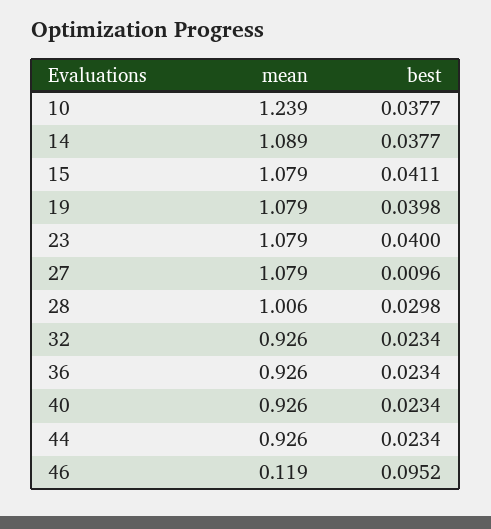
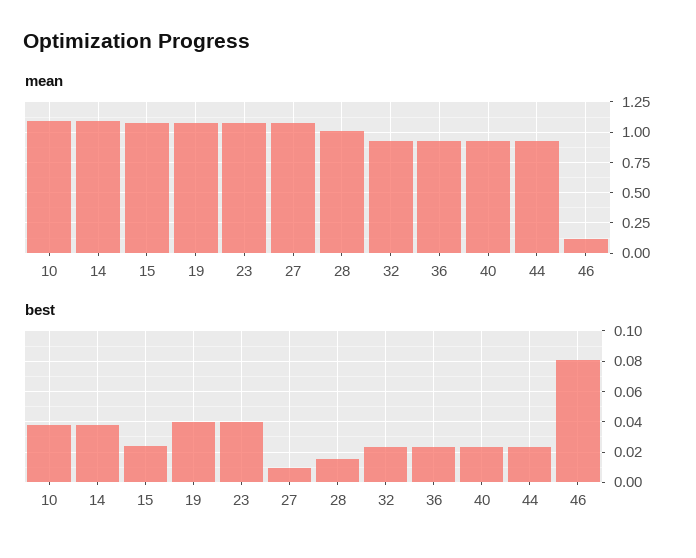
  {
    "mean": {
-     "10": 1.239,
+     "10": 1.1,
      "14": 1.089,
      "15": 1.079,
      "19": 1.079,
      "23": 1.079,
      "27": 1.079,
      "28": 1.006,
      "32": 0.926,
      "36": 0.926,
      "40": 0.926,
      "44": 0.926,
      "46": 0.119
    },
    "best": {
      "10": 0.0377,
      "14": 0.0377,
-     "15": 0.0411,
+     "15": 0.025,
      "19": 0.0398,
      "23": 0.04,
      "27": 0.0096,
-     "28": 0.0298,
+     "28": 0.015,
      "32": 0.0234,
      "36": 0.0234,
      "40": 0.0234,
      "44": 0.0234,
-     "46": 0.0952
+     "46": 0.08
    }
  }

